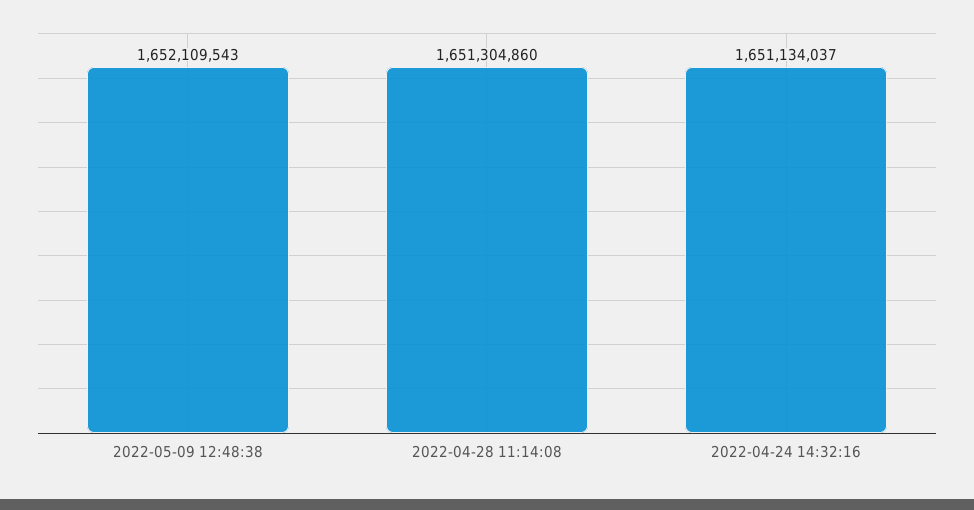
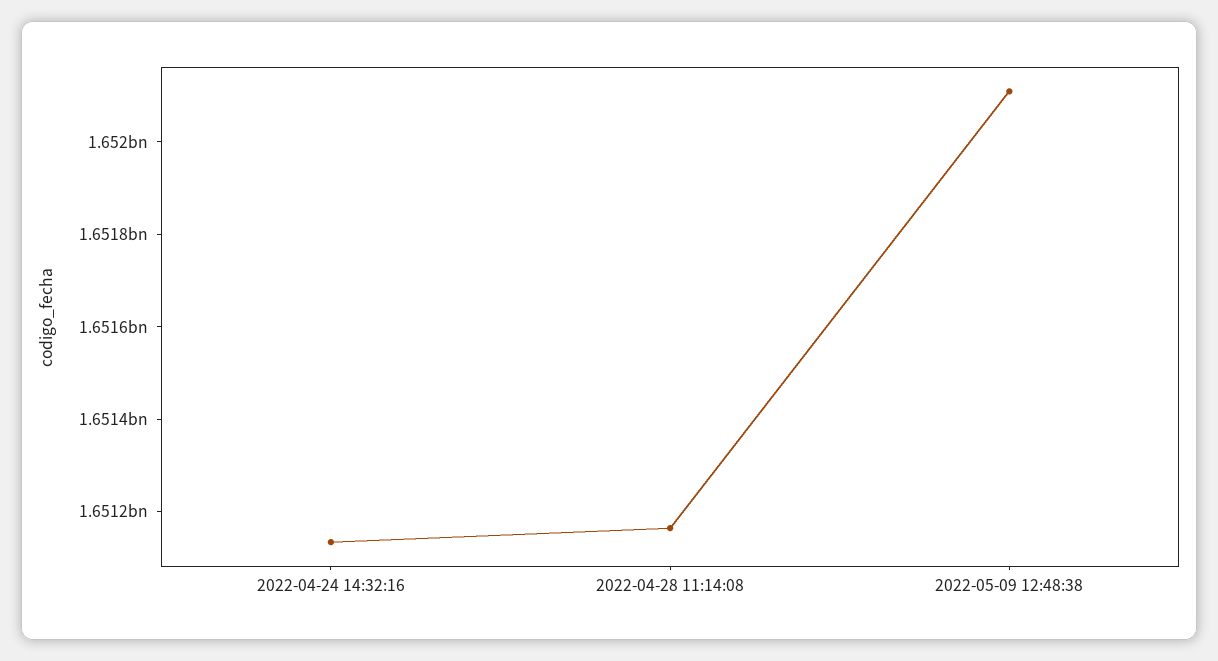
  {
    "2022-05-09 12:48:38": 1652109543,
-   "2022-04-28 11:14:08": 1651304860,
+   "2022-04-28 11:14:08": 1651150000,
    "2022-04-24 14:32:16": 1651134037
  }

